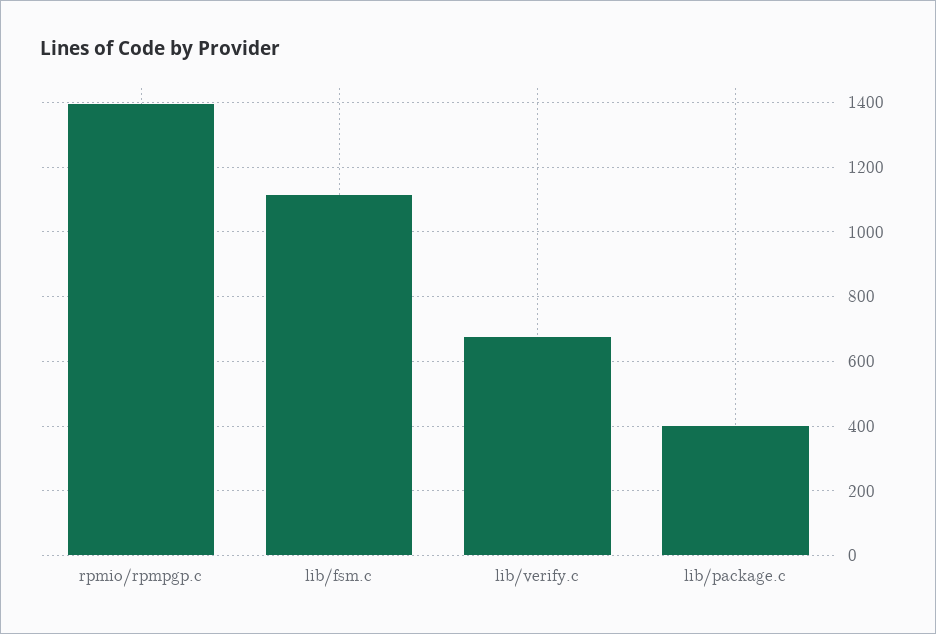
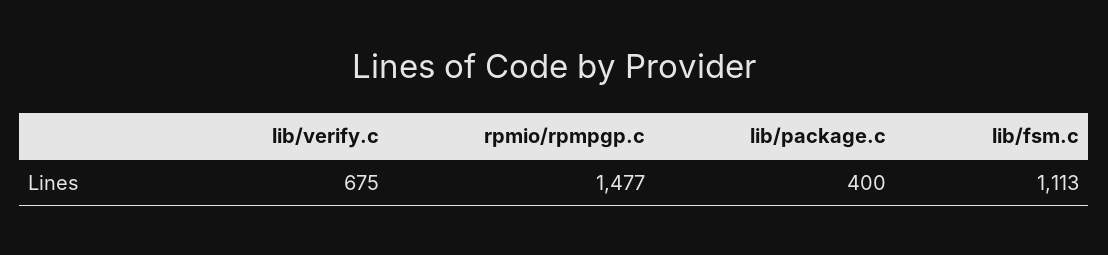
  {
-   "rpmio/rpmpgp.c": 1400,
+   "rpmio/rpmpgp.c": 1477,
    "lib/fsm.c": 1113,
    "lib/verify.c": 675,
    "lib/package.c": 400
  }

